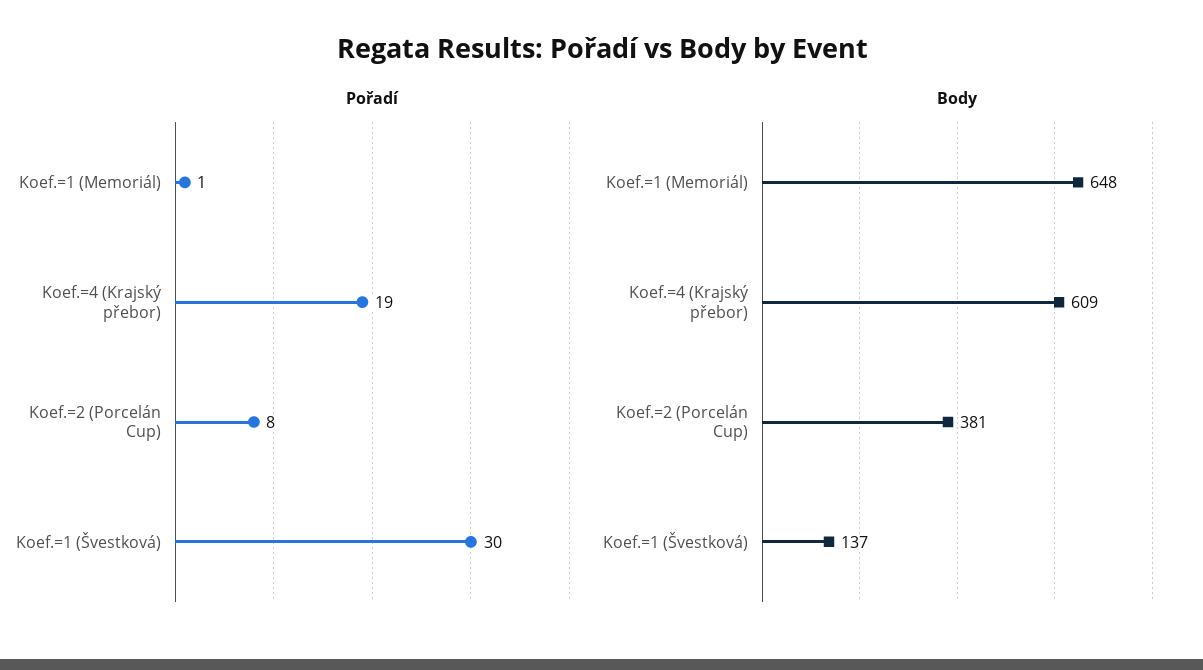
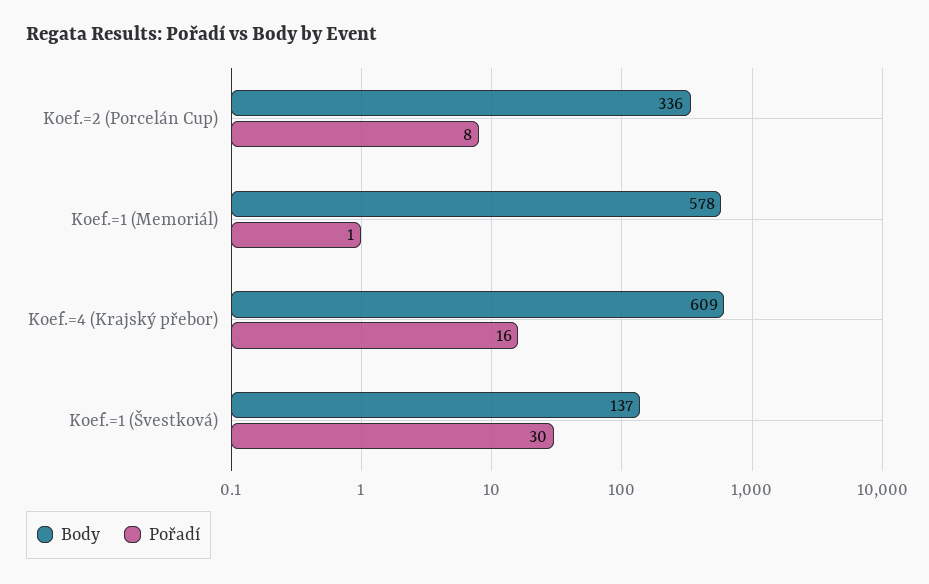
  {
    "Pořadí": {
      "Koef.=1 (Memoriál)": 1,
-     "Koef.=4 (Krajský přebor)": 19,
+     "Koef.=4 (Krajský přebor)": 16,
      "Koef.=2 (Porcelán Cup)": 8,
      "Koef.=1 (Švestková)": 30
    },
    "Body": {
-     "Koef.=1 (Memoriál)": 648,
+     "Koef.=1 (Memoriál)": 578,
      "Koef.=4 (Krajský přebor)": 609,
-     "Koef.=2 (Porcelán Cup)": 381,
+     "Koef.=2 (Porcelán Cup)": 336,
      "Koef.=1 (Švestková)": 137
    }
  }

